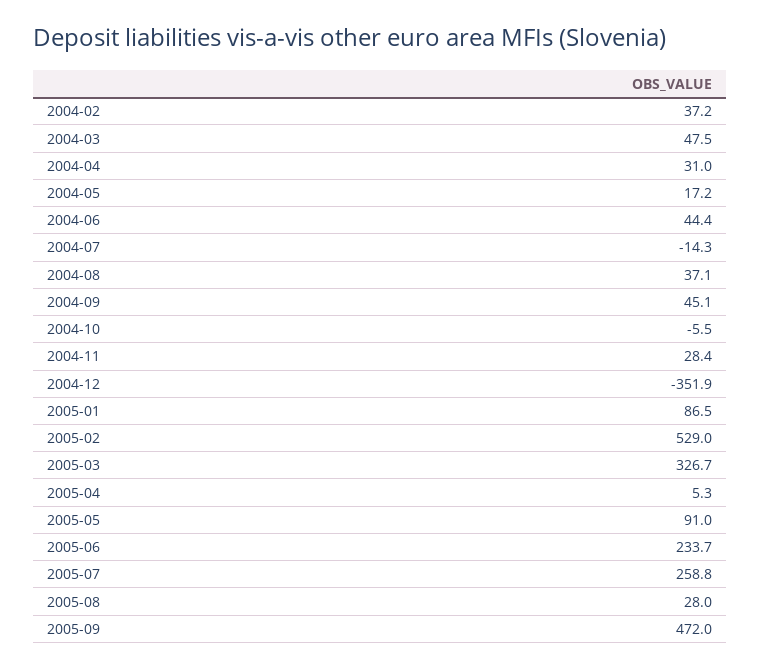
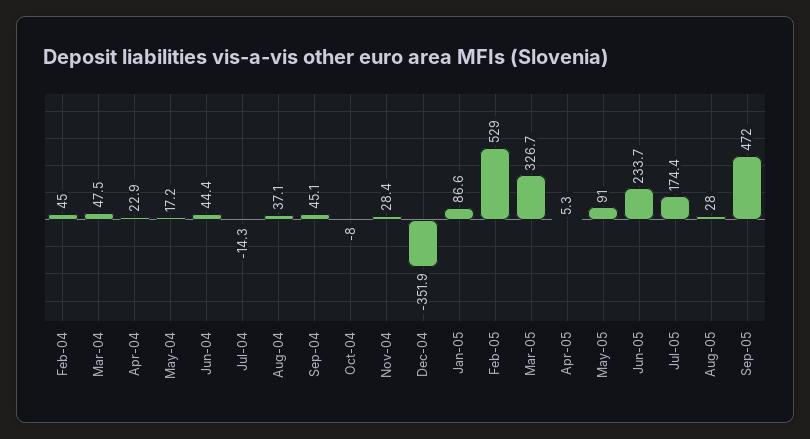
  {
-   "2004-02": 37.2,
+   "2004-02": 45,
    "2004-03": 47.5,
-   "2004-04": 31,
+   "2004-04": 22.9,
    "2004-05": 17.2,
    "2004-06": 44.4,
    "2004-07": -14.3,
    "2004-08": 37.1,
    "2004-09": 45.1,
-   "2004-10": -5.5,
+   "2004-10": -8,
    "2004-11": 28.4,
    "2004-12": -351.9,
-   "2005-01": 86.5,
+   "2005-01": 86.6,
    "2005-02": 529,
    "2005-03": 326.7,
    "2005-04": 5.3,
    "2005-05": 91,
    "2005-06": 233.7,
-   "2005-07": 258.8,
+   "2005-07": 174.4,
    "2005-08": 28,
    "2005-09": 472
  }

